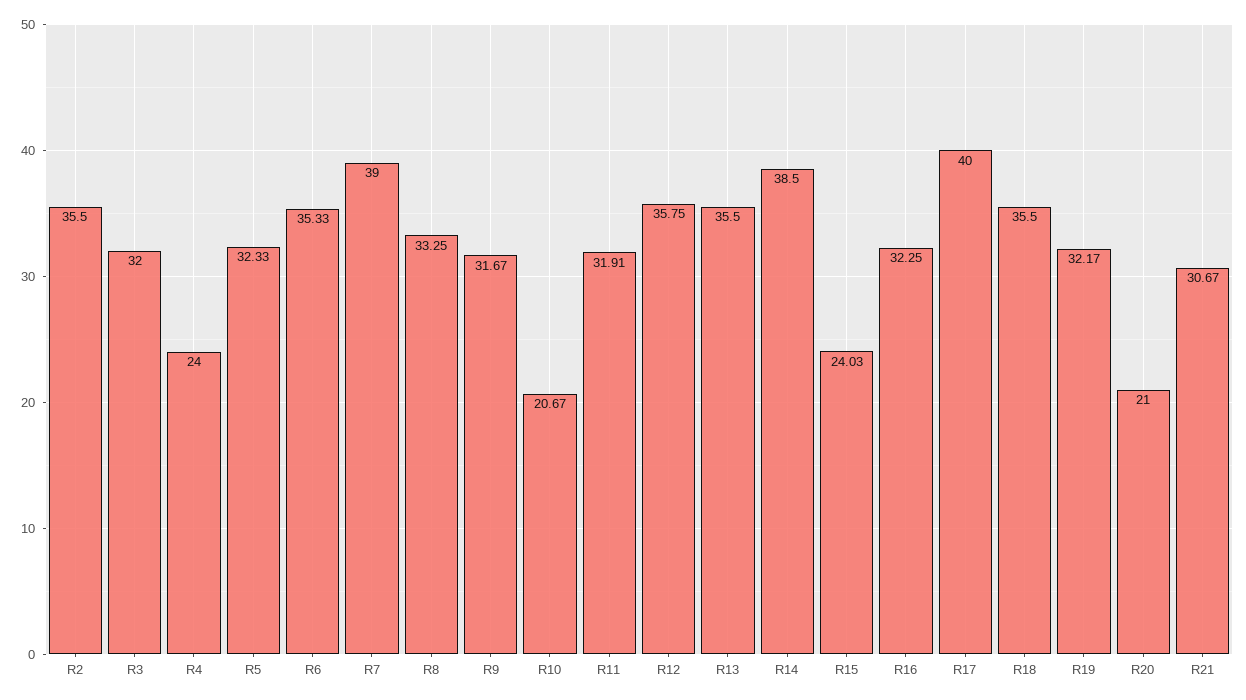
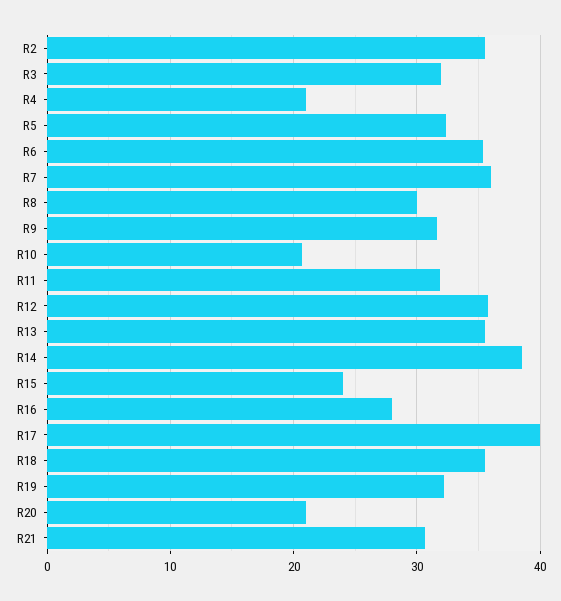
  {
    "R2": 35.5,
    "R3": 32,
-   "R4": 24,
+   "R4": 21,
    "R5": 32.33,
    "R6": 35.33,
-   "R7": 39,
+   "R7": 36,
-   "R8": 33.25,
+   "R8": 30,
    "R9": 31.67,
    "R10": 20.67,
    "R11": 31.91,
    "R12": 35.75,
    "R13": 35.5,
    "R14": 38.5,
    "R15": 24.03,
-   "R16": 32.25,
+   "R16": 28,
    "R17": 40,
    "R18": 35.5,
    "R19": 32.17,
    "R20": 21,
    "R21": 30.67
  }

